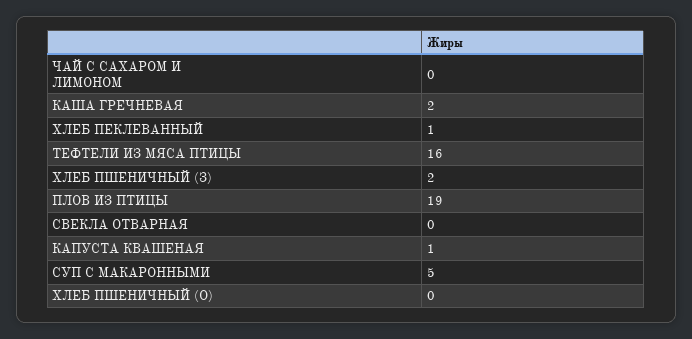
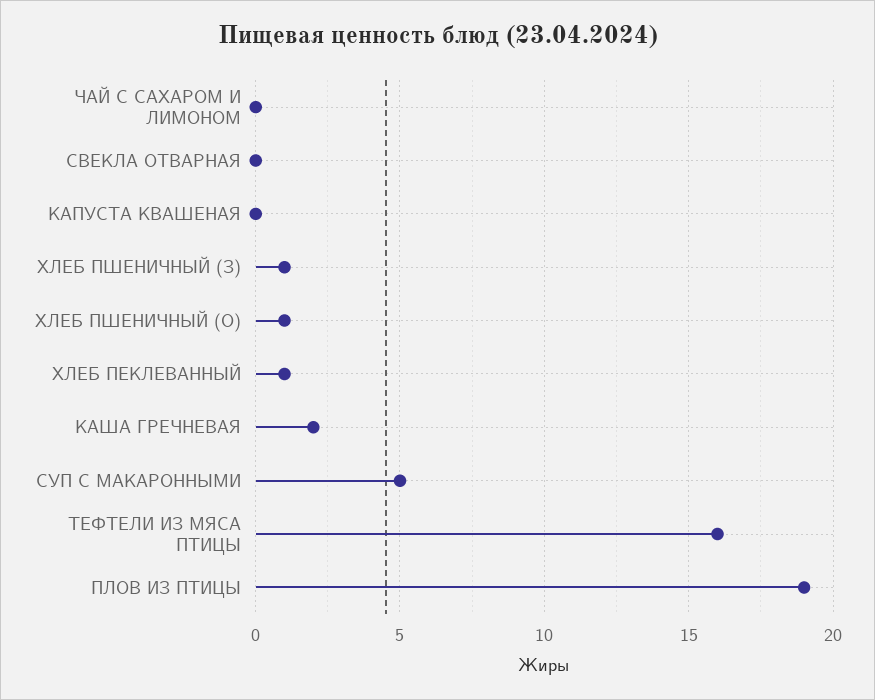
  {
    "ЧАЙ С САХАРОМ И ЛИМОНОМ": 0,
    "КАША ГРЕЧНЕВАЯ": 2,
    "ХЛЕБ ПЕКЛЕВАННЫЙ": 1,
    "ТЕФТЕЛИ ИЗ МЯСА ПТИЦЫ": 16,
-   "ХЛЕБ ПШЕНИЧНЫЙ (З)": 2,
+   "ХЛЕБ ПШЕНИЧНЫЙ (З)": 1,
    "ПЛОВ ИЗ ПТИЦЫ": 19,
    "СВЕКЛА ОТВАРНАЯ": 0,
-   "КАПУСТА КВАШЕНАЯ": 1,
+   "КАПУСТА КВАШЕНАЯ": 0,
    "СУП С МАКАРОННЫМИ": 5,
-   "ХЛЕБ ПШЕНИЧНЫЙ (О)": 0
+   "ХЛЕБ ПШЕНИЧНЫЙ (О)": 1
  }

